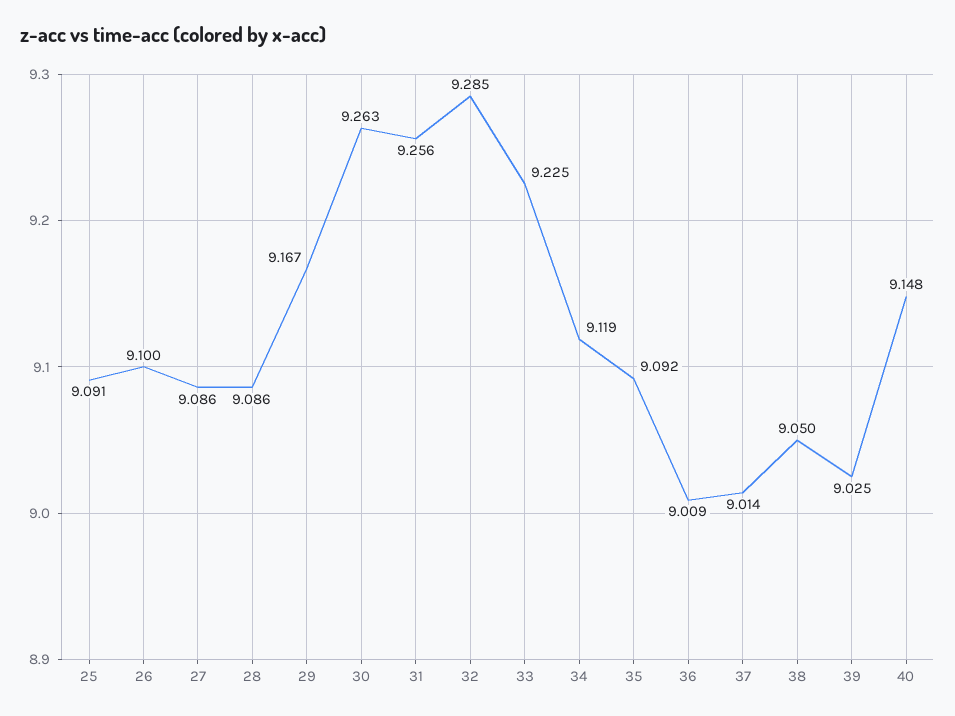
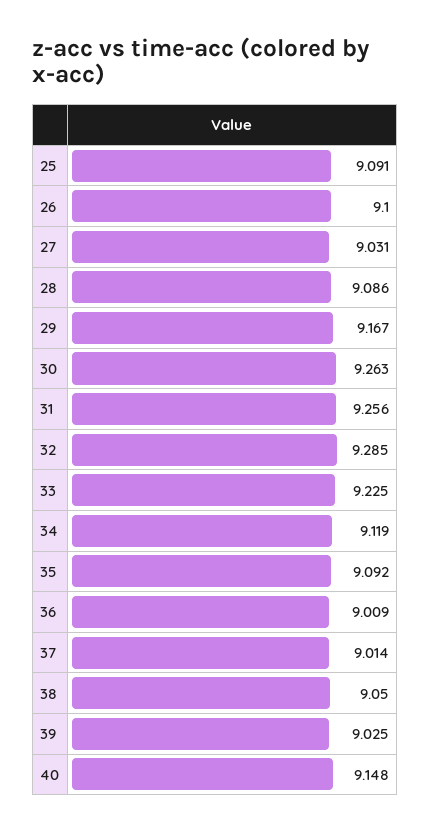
  {
    "25": 9.091,
    "26": 9.1,
-   "27": 9.086,
+   "27": 9.031,
    "28": 9.086,
    "29": 9.167,
    "30": 9.263,
    "31": 9.256,
    "32": 9.285,
    "33": 9.225,
    "34": 9.119,
    "35": 9.092,
    "36": 9.009,
    "37": 9.014,
    "38": 9.05,
    "39": 9.025,
    "40": 9.148
  }

